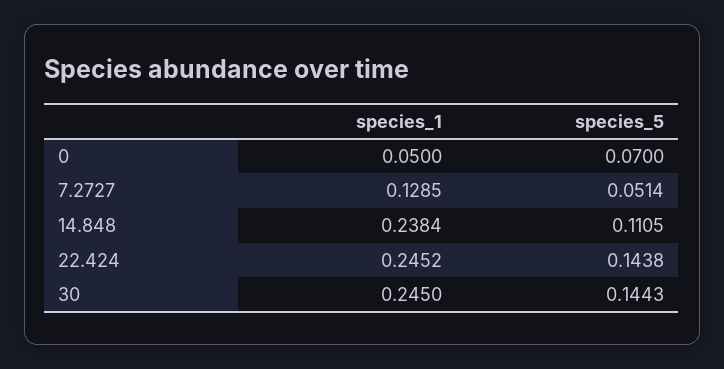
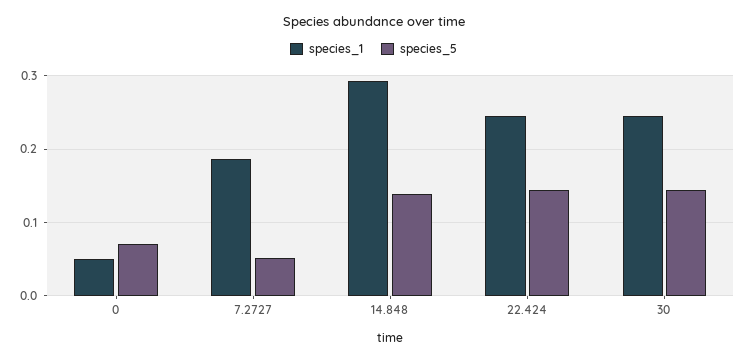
  {
    "species_1": {
      "0": 0.05,
-     "7.2727": 0.1285,
+     "7.2727": 0.19,
-     "14.848": 0.2384,
+     "14.848": 0.29,
      "22.424": 0.2452,
      "30": 0.245
    },
    "species_5": {
      "0": 0.07,
      "7.2727": 0.0514,
-     "14.848": 0.1105,
+     "14.848": 0.14,
      "22.424": 0.1438,
      "30": 0.1443
    }
  }

